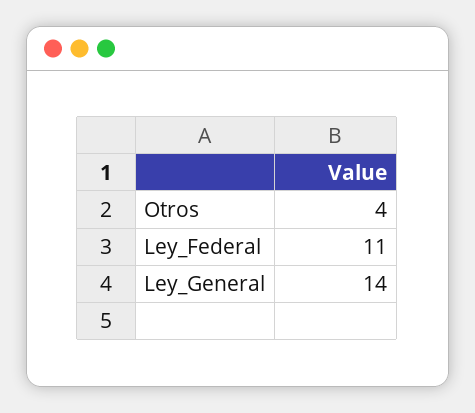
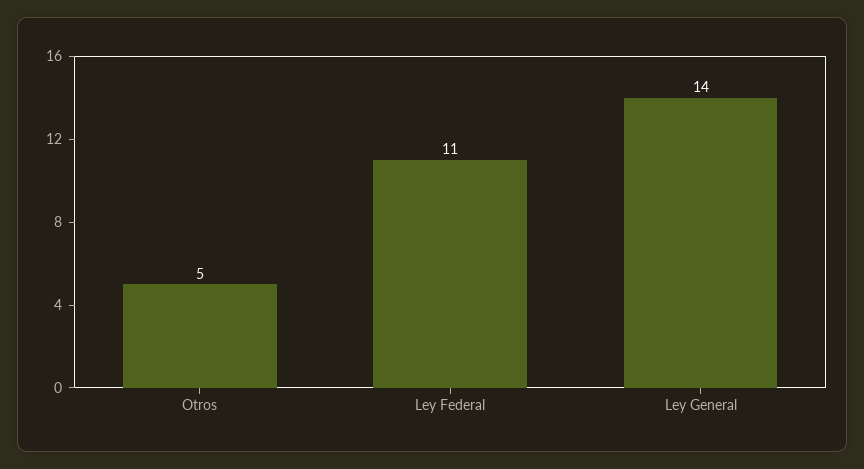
  {
-   "Otros": 4,
+   "Otros": 5,
    "Ley_Federal": 11,
    "Ley_General": 14
  }

